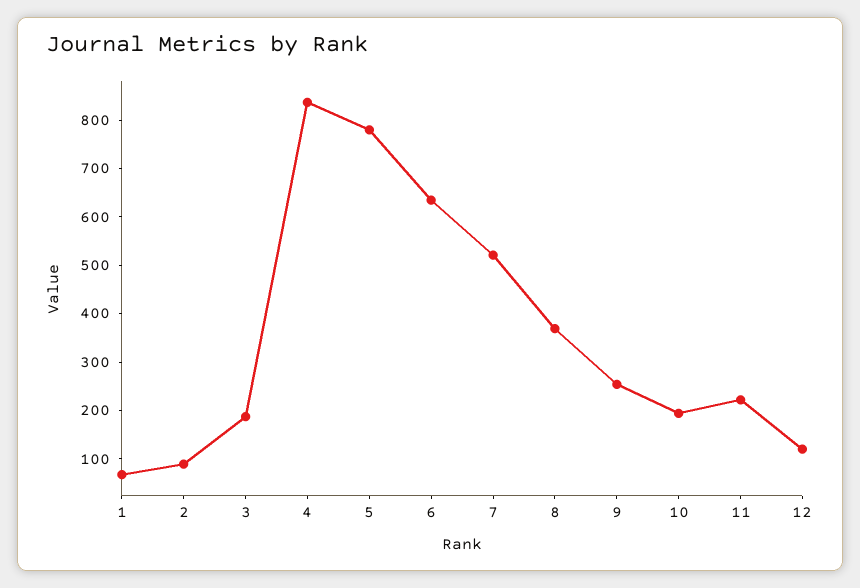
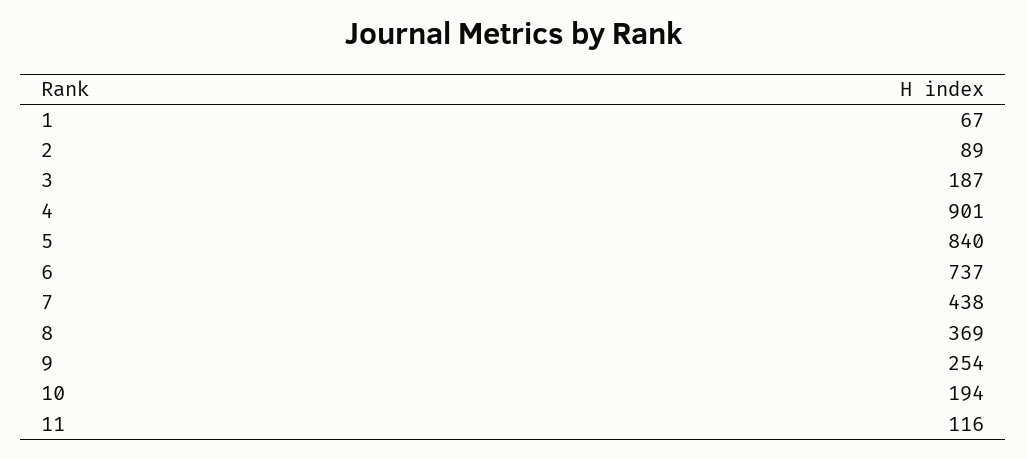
  {
    "1": 67,
    "2": 89,
    "3": 187,
-   "4": 840,
+   "4": 901,
-   "5": 780,
+   "5": 840,
-   "6": 640,
+   "6": 737,
-   "7": 520,
+   "7": 438,
    "8": 369,
    "9": 254,
    "10": 194,
-   "11": 220,
+   "11": 116
-   "12": 120
  }

